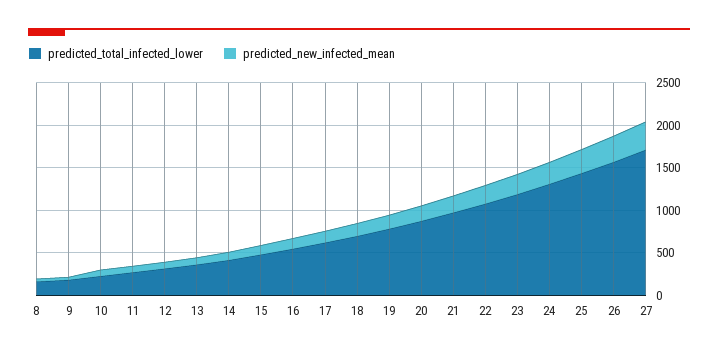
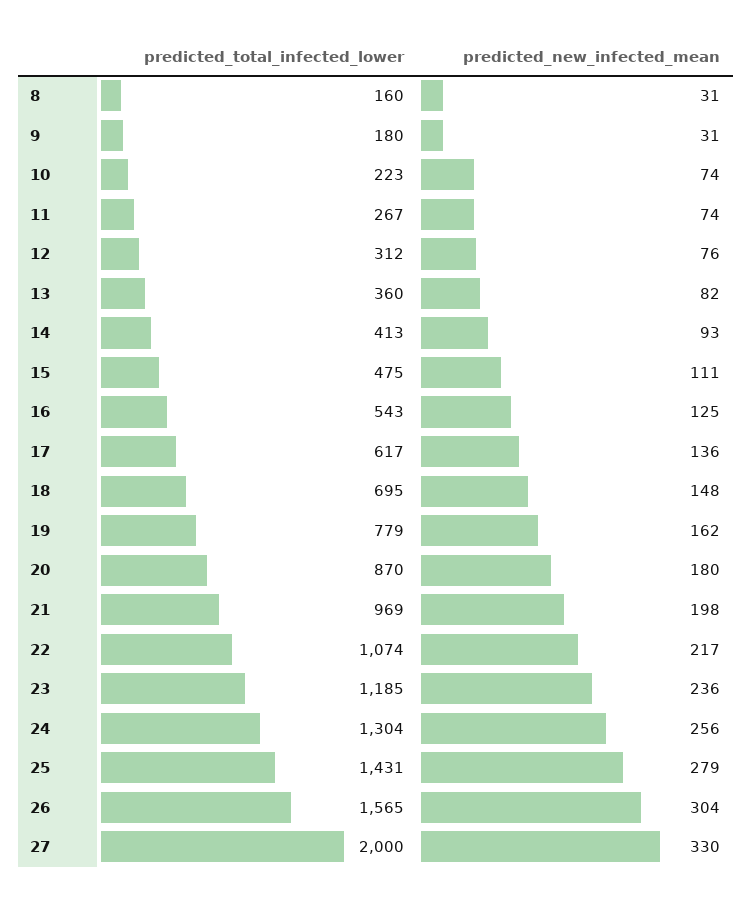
  {
    "predicted_total_infected_lower": {
      "8": 160,
      "9": 180,
      "10": 223,
      "11": 267,
      "12": 312,
      "13": 360,
      "14": 413,
      "15": 475,
      "16": 543,
      "17": 617,
      "18": 695,
      "19": 779,
      "20": 870,
      "21": 969,
      "22": 1074,
      "23": 1185,
      "24": 1304,
      "25": 1431,
      "26": 1565,
-     "27": 1700
+     "27": 2000
    },
    "predicted_new_infected_mean": {
      "8": 31,
      "9": 31,
      "10": 74,
      "11": 74,
      "12": 76,
      "13": 82,
      "14": 93,
      "15": 111,
      "16": 125,
      "17": 136,
      "18": 148,
      "19": 162,
      "20": 180,
      "21": 198,
      "22": 217,
      "23": 236,
      "24": 256,
      "25": 279,
      "26": 304,
      "27": 330
    }
  }

